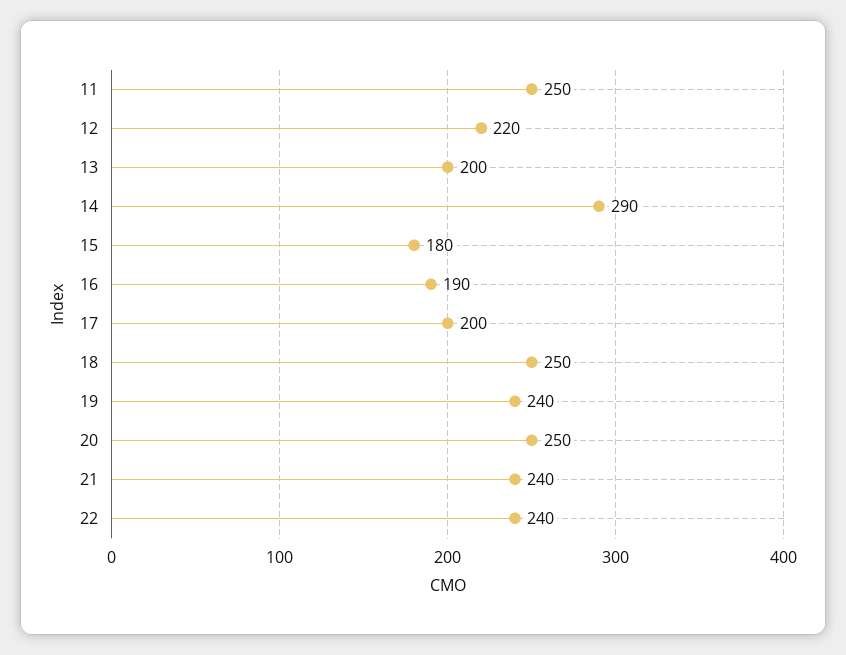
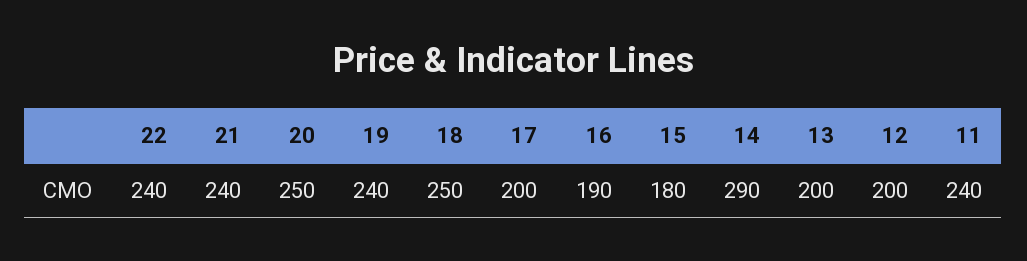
  {
-   "11": 250,
+   "11": 240,
-   "12": 220,
+   "12": 200,
    "13": 200,
    "14": 290,
    "15": 180,
    "16": 190,
    "17": 200,
    "18": 250,
    "19": 240,
    "20": 250,
    "21": 240,
    "22": 240
  }

